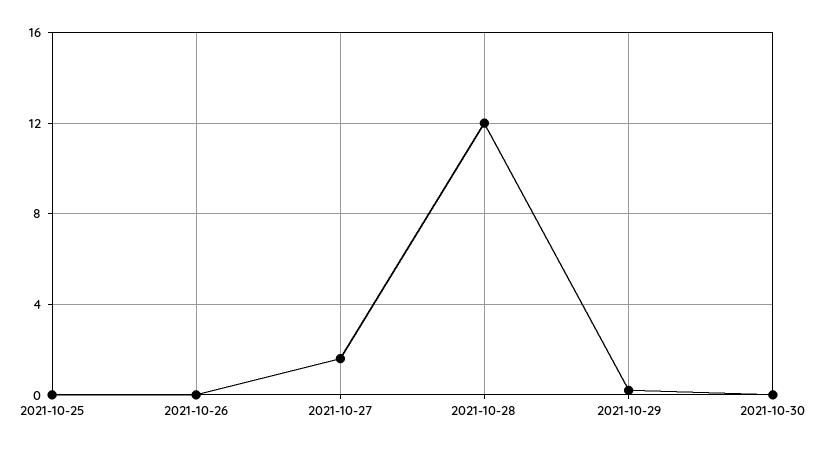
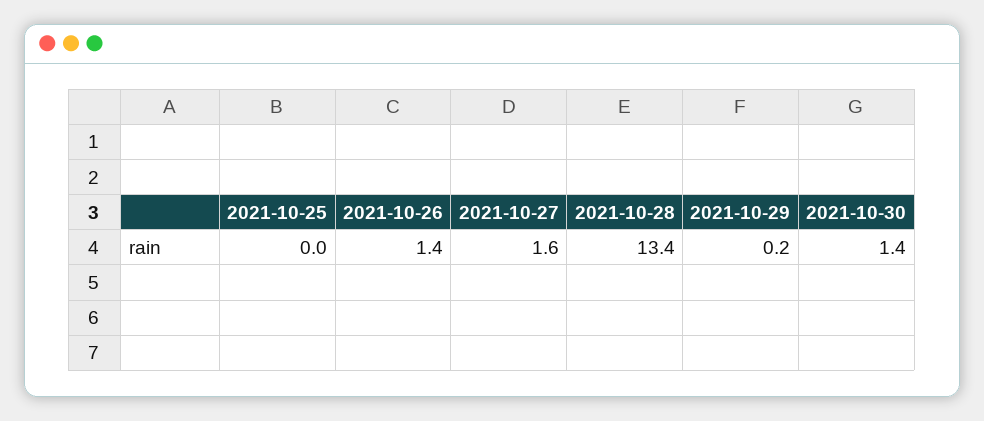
  {
    "2021-10-25": 0,
-   "2021-10-26": 0,
+   "2021-10-26": 1.4,
    "2021-10-27": 1.6,
-   "2021-10-28": 12,
+   "2021-10-28": 13.4,
    "2021-10-29": 0.2,
-   "2021-10-30": 0
+   "2021-10-30": 1.4
  }

